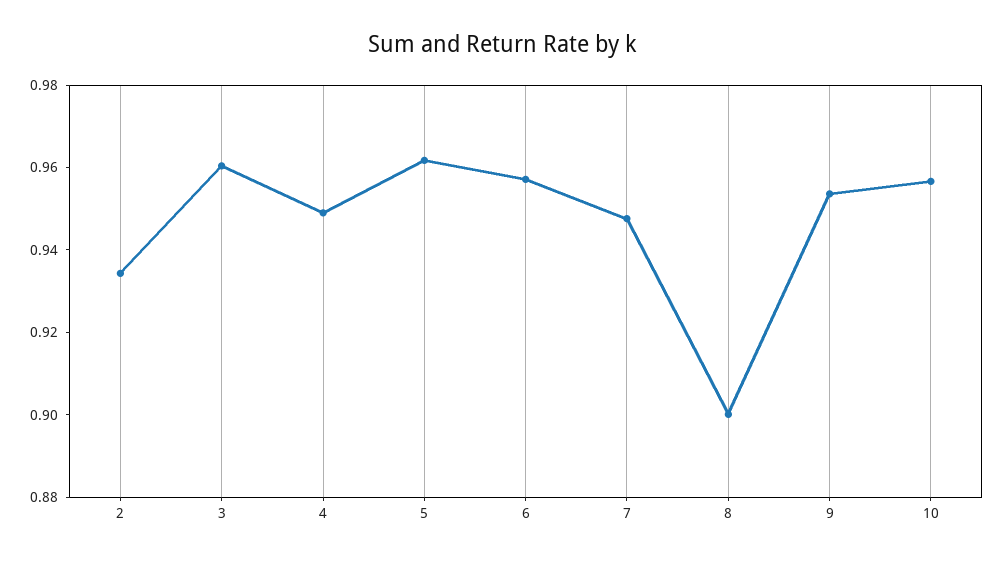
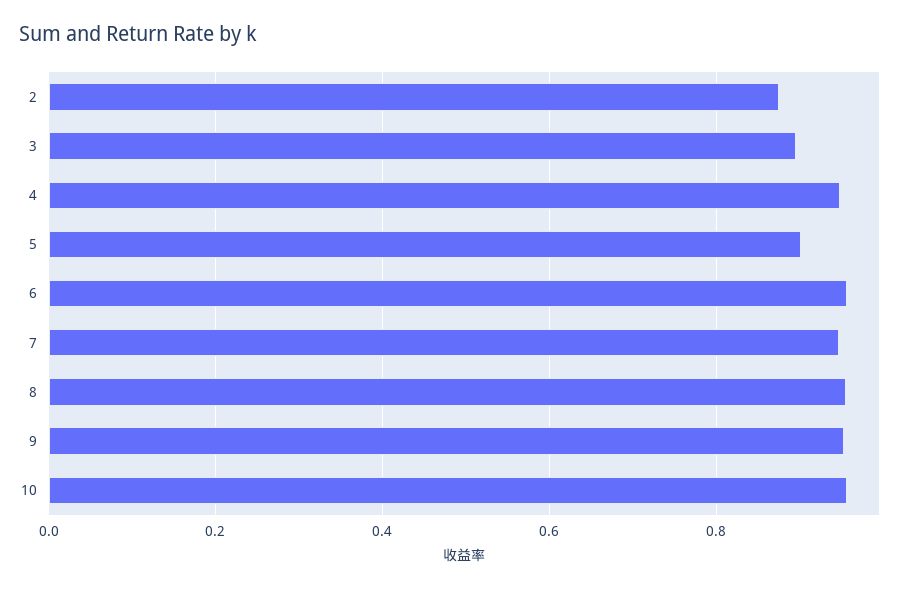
  {
-   "2": 0.935,
+   "2": 0.88,
-   "3": 0.96,
+   "3": 0.9,
    "4": 0.95,
-   "5": 0.96,
+   "5": 0.9,
    "6": 0.955,
    "7": 0.95,
-   "8": 0.9,
+   "8": 0.96,
    "9": 0.955,
    "10": 0.955
  }

